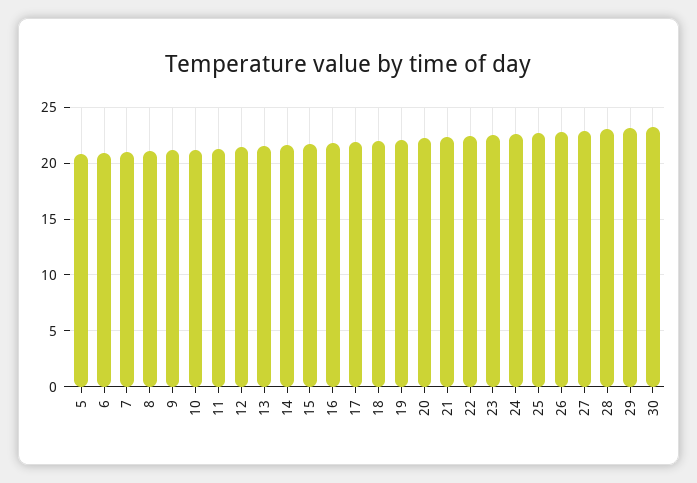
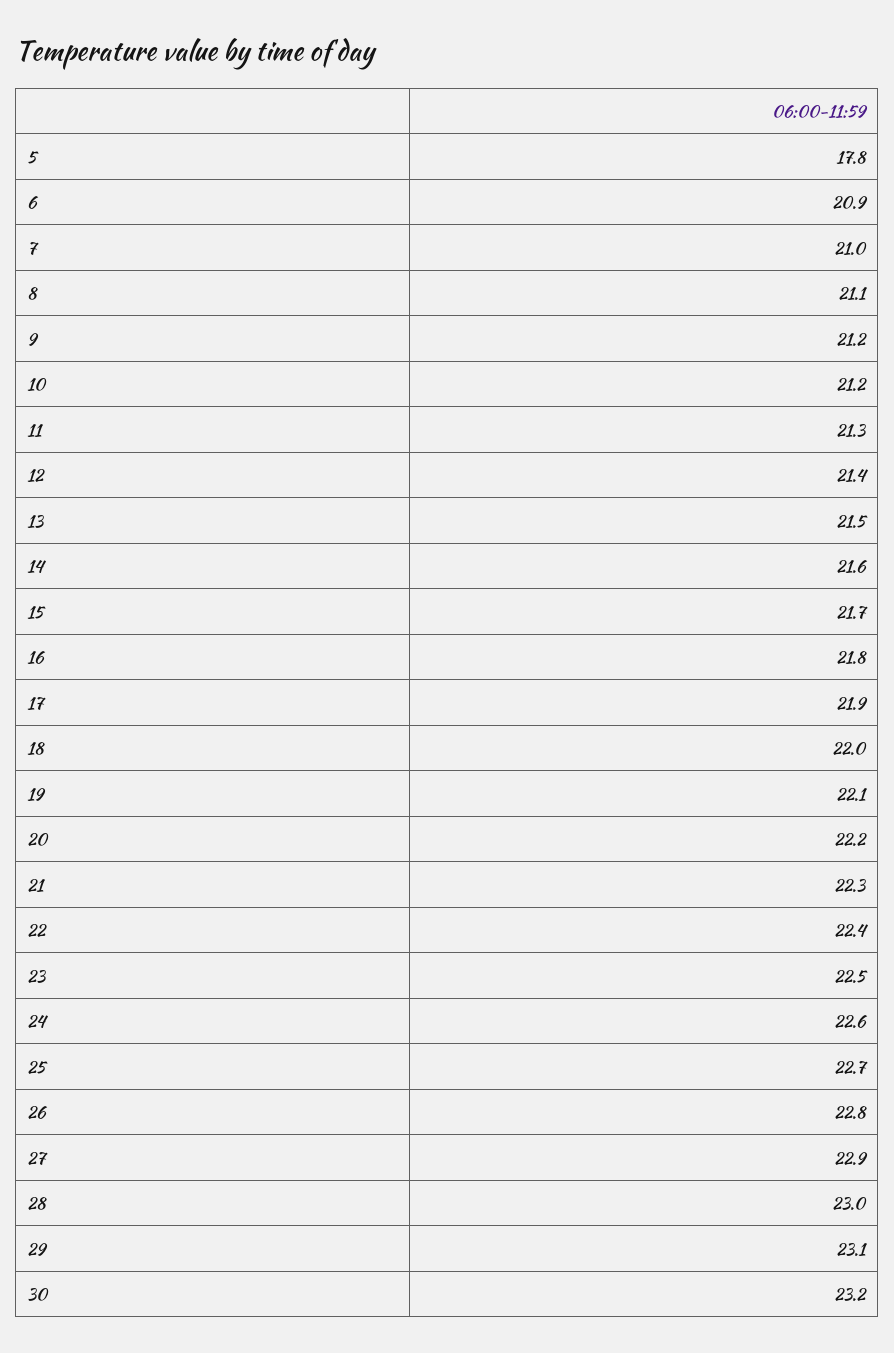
  {
-   "5": 21,
+   "5": 17.8,
    "6": 20.9,
    "7": 21,
    "8": 21.1,
    "9": 21.2,
    "10": 21.2,
    "11": 21.3,
    "12": 21.4,
    "13": 21.5,
    "14": 21.6,
    "15": 21.7,
    "16": 21.8,
    "17": 21.9,
    "18": 22,
    "19": 22.1,
    "20": 22.2,
    "21": 22.3,
    "22": 22.4,
    "23": 22.5,
    "24": 22.6,
    "25": 22.7,
    "26": 22.8,
    "27": 22.9,
    "28": 23,
    "29": 23.1,
    "30": 23.2
  }

